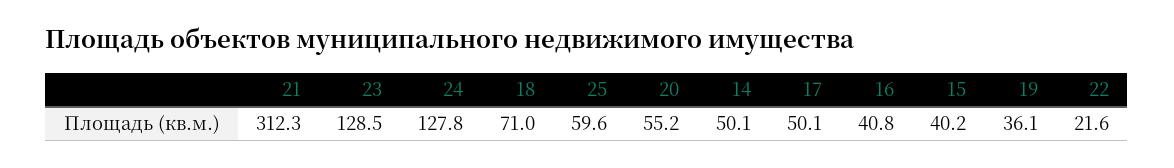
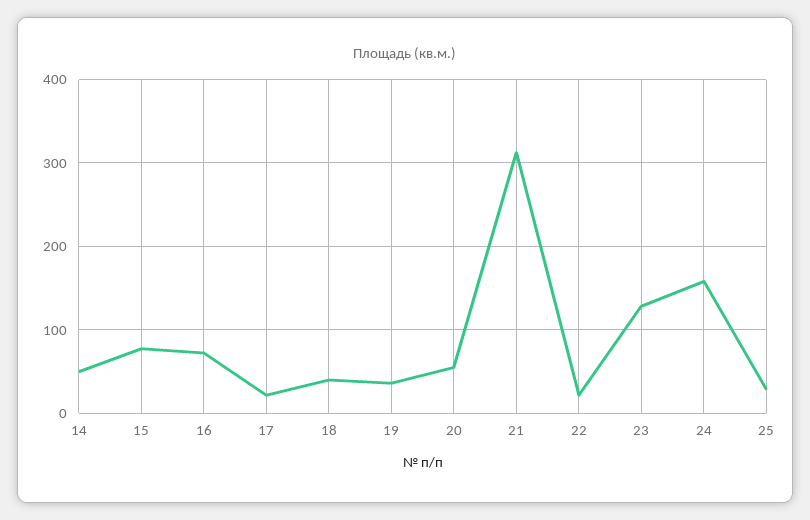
  {
    "21": 312.3,
    "23": 128.5,
-   "24": 127.8,
+   "24": 160,
-   "18": 71,
+   "18": 40,
-   "25": 59.6,
+   "25": 30,
    "20": 55.2,
    "14": 50.1,
-   "17": 50.1,
+   "17": 20,
-   "16": 40.8,
+   "16": 70,
-   "15": 40.2,
+   "15": 80,
    "19": 36.1,
    "22": 21.6
  }

